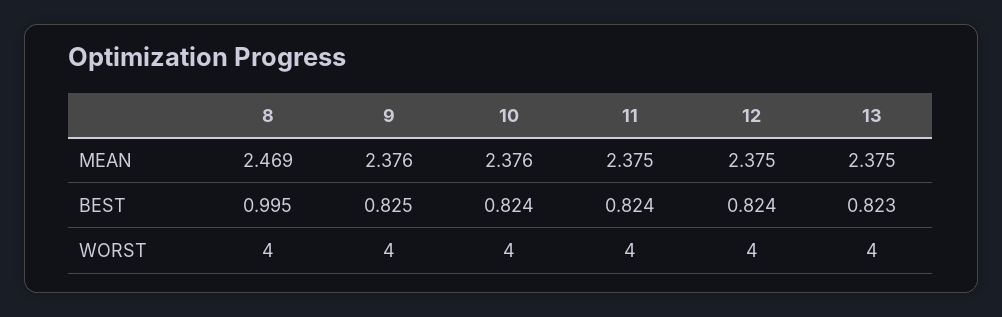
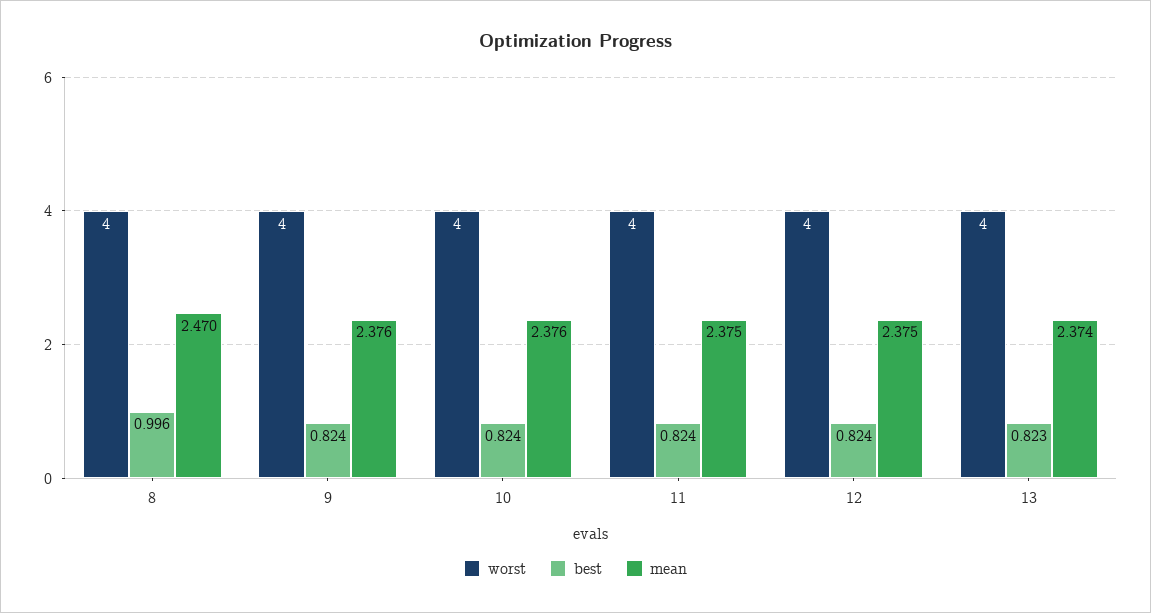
  {
    "MEAN": {
-     "8": 2.469,
+     "8": 2.47,
      "9": 2.376,
      "10": 2.376,
      "11": 2.375,
      "12": 2.375,
-     "13": 2.375
+     "13": 2.374
    },
    "BEST": {
-     "8": 0.995,
+     "8": 0.996,
-     "9": 0.825,
+     "9": 0.824,
      "10": 0.824,
      "11": 0.824,
      "12": 0.824,
      "13": 0.823
    },
    "WORST": {
      "8": 4,
      "9": 4,
      "10": 4,
      "11": 4,
      "12": 4,
      "13": 4
    }
  }

